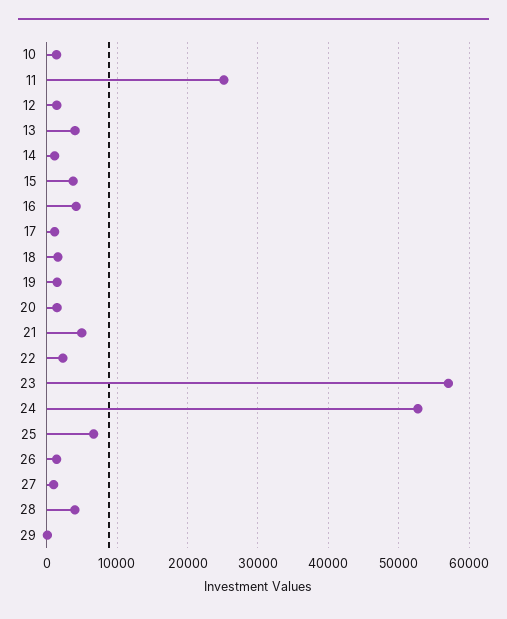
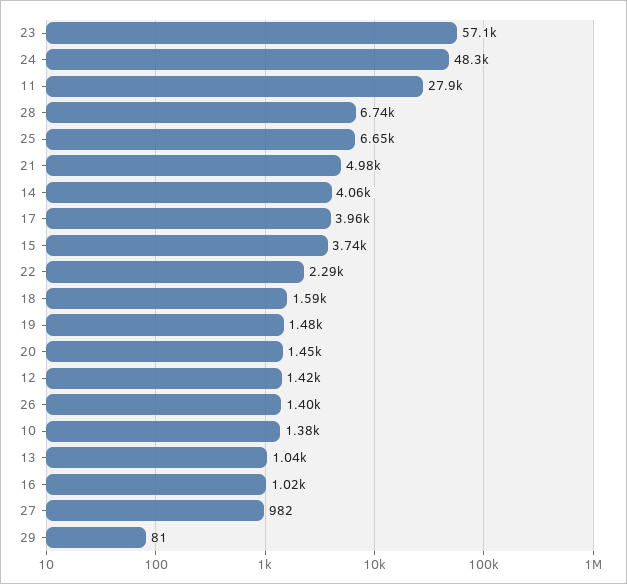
  {
    "10": 1380,
-   "11": 25000,
+   "11": 27900,
    "12": 1420,
-   "13": 4000,
+   "13": 1040,
-   "14": 1000,
+   "14": 4060,
    "15": 3740,
-   "16": 4000,
+   "16": 1020,
-   "17": 1000,
+   "17": 3960,
    "18": 1590,
    "19": 1480,
    "20": 1450,
    "21": 4980,
    "22": 2290,
    "23": 57100,
-   "24": 53000,
+   "24": 48300,
    "25": 6650,
    "26": 1400,
    "27": 982,
-   "28": 4000,
+   "28": 6740,
    "29": 81
  }

